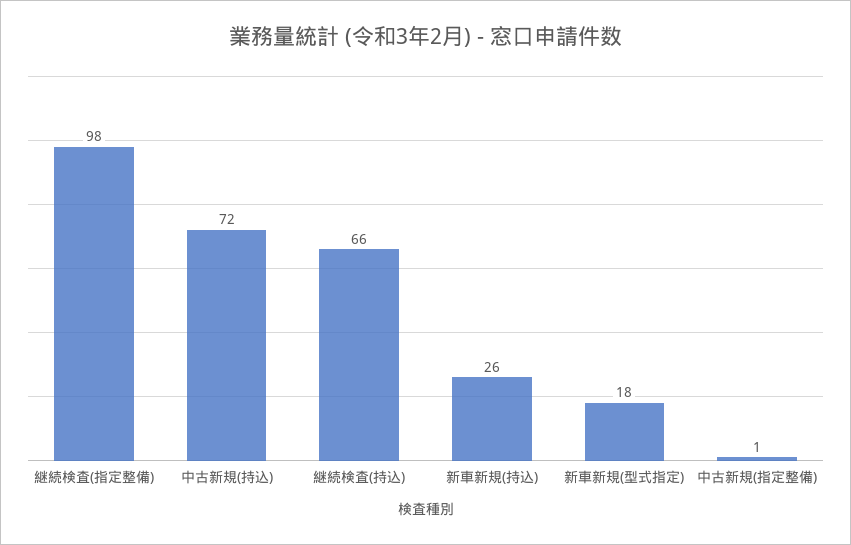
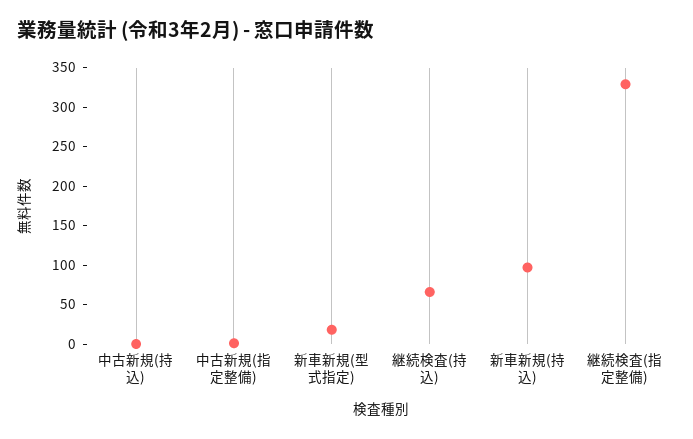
  {
-   "継続検査(指定整備)": 98,
+   "継続検査(指定整備)": 325,
-   "中古新規(持込)": 72,
+   "中古新規(持込)": 0,
    "継続検査(持込)": 66,
-   "新車新規(持込)": 26,
+   "新車新規(持込)": 100,
    "新車新規(型式指定)": 18,
    "中古新規(指定整備)": 1
  }

